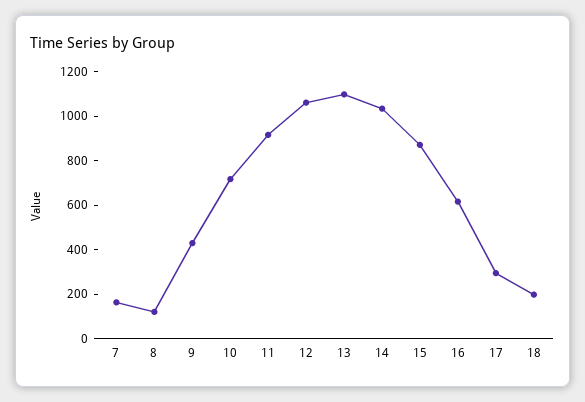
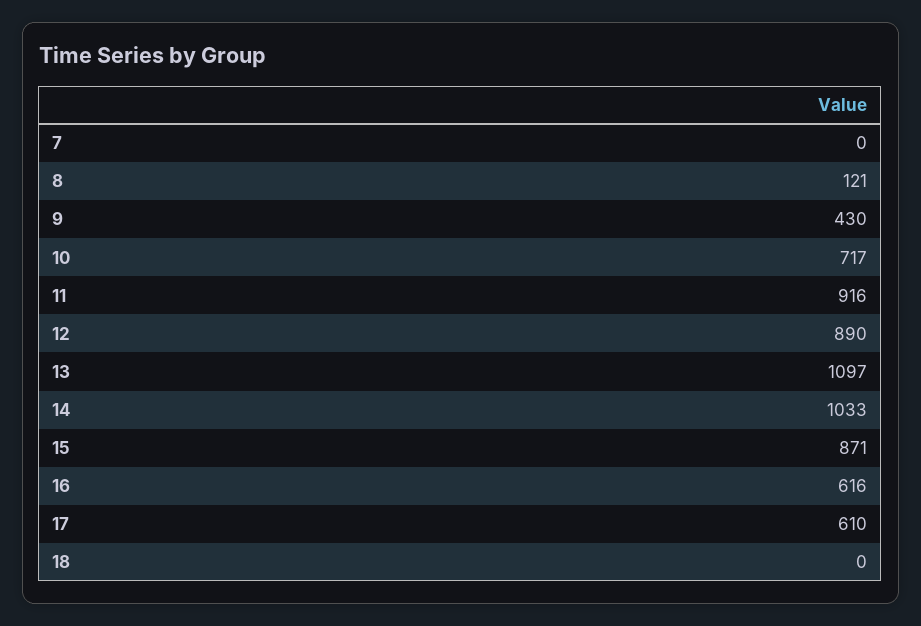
  {
-   "7": 150,
+   "7": 0,
    "8": 121,
    "9": 430,
    "10": 717,
    "11": 916,
-   "12": 1050,
+   "12": 890,
    "13": 1097,
    "14": 1033,
    "15": 871,
    "16": 616,
-   "17": 300,
+   "17": 610,
-   "18": 200
+   "18": 0
  }

